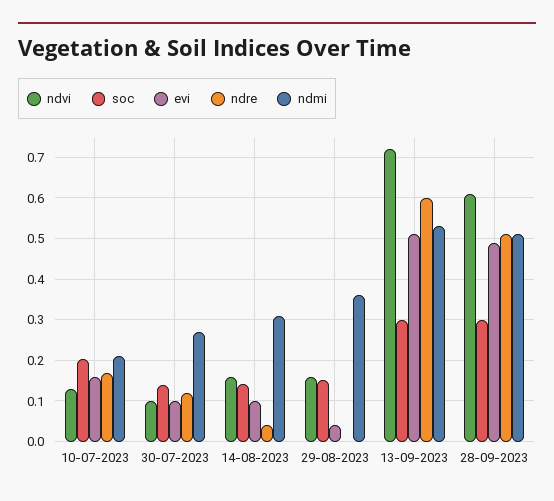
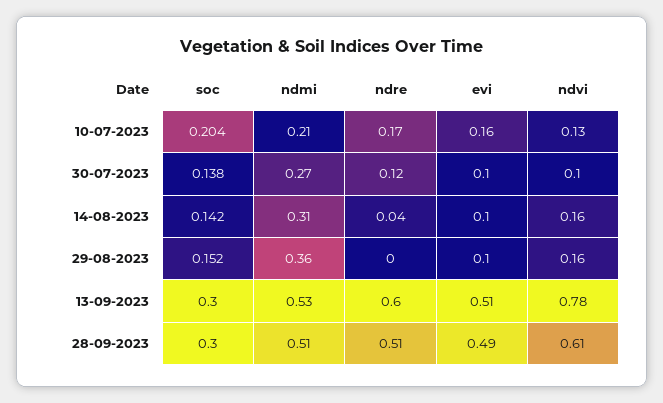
  {
    "ndvi": {
      "10-07-2023": 0.13,
      "30-07-2023": 0.1,
      "14-08-2023": 0.16,
      "29-08-2023": 0.16,
-     "13-09-2023": 0.72,
+     "13-09-2023": 0.78,
      "28-09-2023": 0.61
    },
    "soc": {
      "10-07-2023": 0.204,
      "30-07-2023": 0.138,
      "14-08-2023": 0.142,
      "29-08-2023": 0.152,
      "13-09-2023": 0.3,
      "28-09-2023": 0.3
    },
    "evi": {
      "10-07-2023": 0.16,
      "30-07-2023": 0.1,
      "14-08-2023": 0.1,
-     "29-08-2023": 0.04,
+     "29-08-2023": 0.1,
      "13-09-2023": 0.51,
      "28-09-2023": 0.49
    },
    "ndre": {
      "10-07-2023": 0.17,
      "30-07-2023": 0.12,
      "14-08-2023": 0.04,
      "29-08-2023": 0,
      "13-09-2023": 0.6,
      "28-09-2023": 0.51
    },
    "ndmi": {
      "10-07-2023": 0.21,
      "30-07-2023": 0.27,
      "14-08-2023": 0.31,
      "29-08-2023": 0.36,
      "13-09-2023": 0.53,
      "28-09-2023": 0.51
    }
  }

